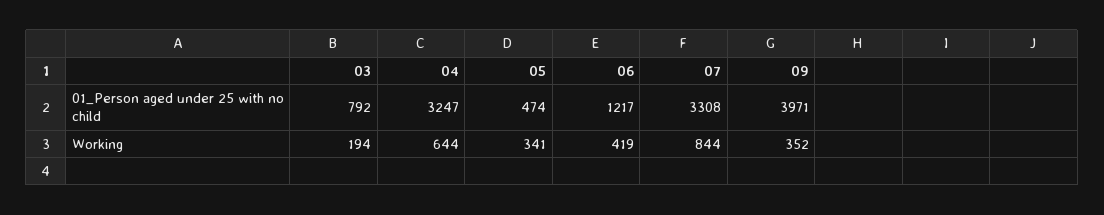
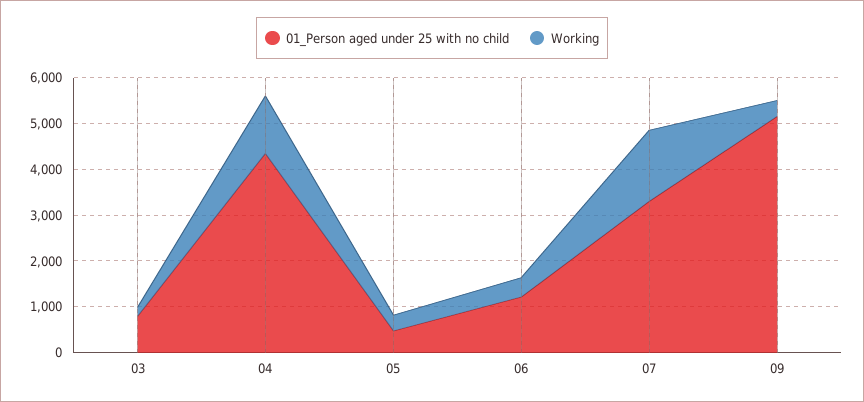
  {
    "01_Person aged under 25 with no child": {
      "03": 792,
-     "04": 3247,
+     "04": 4400,
      "05": 474,
      "06": 1217,
      "07": 3308,
-     "09": 3971
+     "09": 5200
    },
    "Working": {
      "03": 194,
-     "04": 644,
+     "04": 1200,
      "05": 341,
      "06": 419,
-     "07": 844,
+     "07": 1600,
      "09": 352
    }
  }

